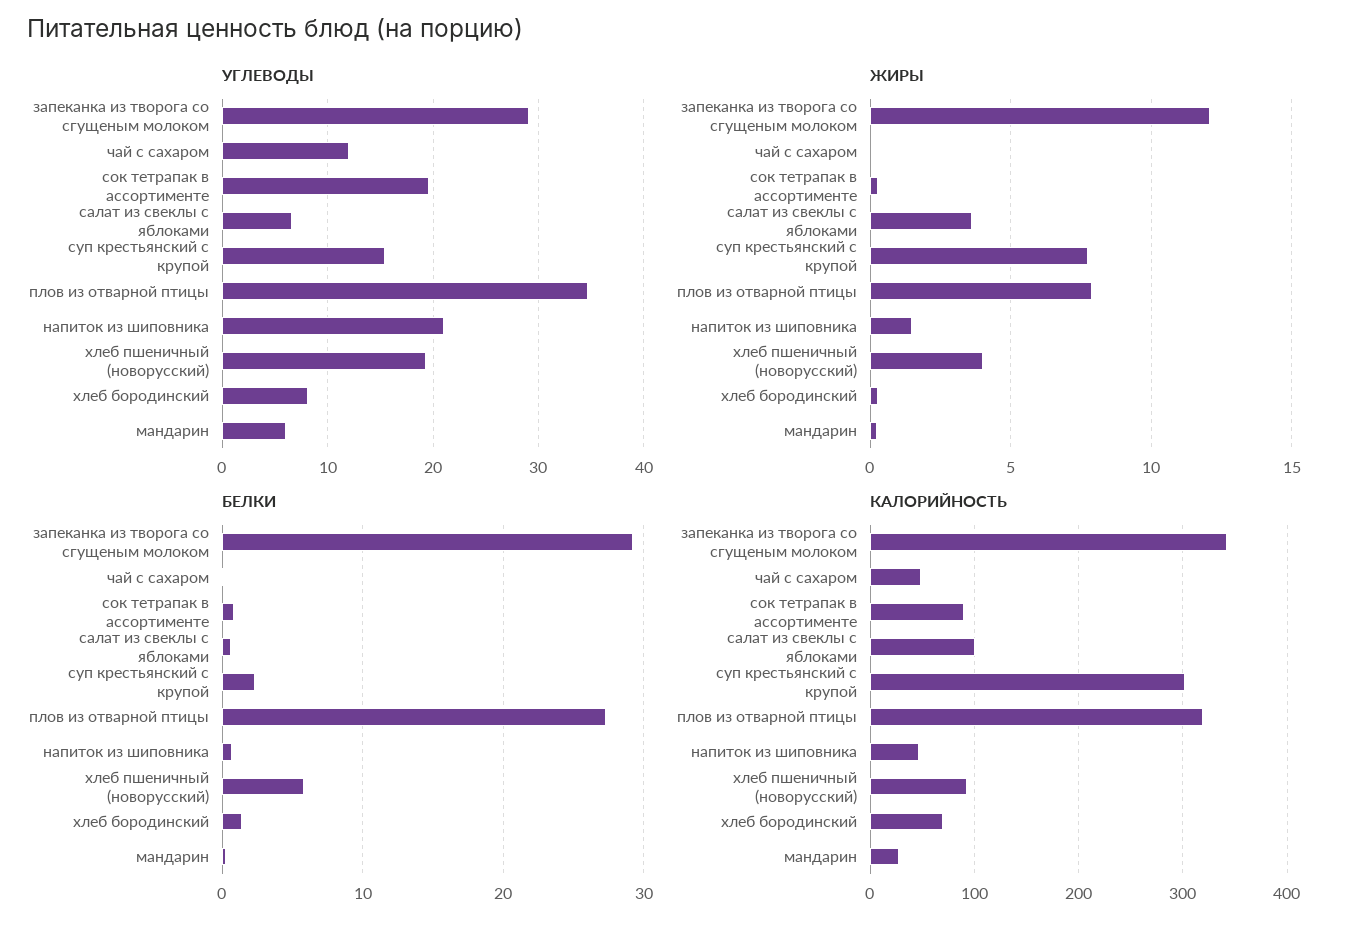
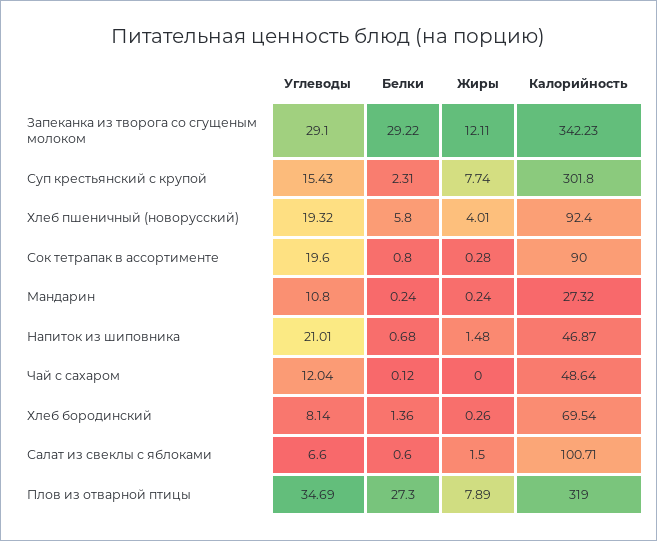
  {
    "УГЛЕВОДЫ": {
      "запеканка из творога со сгущеным молоком": 29.1,
      "чай с сахаром": 12.04,
      "сок тетрапак в ассортименте": 19.6,
      "салат из свеклы с яблоками": 6.6,
      "суп крестьянский с крупой": 15.43,
      "плов из отварной птицы": 34.69,
      "напиток из шиповника": 21.01,
      "хлеб пшеничный (новорусский)": 19.32,
      "хлеб бородинский": 8.14,
-     "мандарин": 6
+     "мандарин": 10.8
    },
    "ЖИРЫ": {
      "запеканка из творога со сгущеным молоком": 12.11,
      "чай с сахаром": 0,
      "сок тетрапак в ассортименте": 0.28,
-     "салат из свеклы с яблоками": 3.5,
+     "салат из свеклы с яблоками": 1.5,
      "суп крестьянский с крупой": 7.74,
      "плов из отварной птицы": 7.89,
      "напиток из шиповника": 1.48,
      "хлеб пшеничный (новорусский)": 4.01,
      "хлеб бородинский": 0.26,
      "мандарин": 0.24
    },
    "БЕЛКИ": {
      "запеканка из творога со сгущеным молоком": 29.22,
      "чай с сахаром": 0.12,
      "сок тетрапак в ассортименте": 0.8,
      "салат из свеклы с яблоками": 0.6,
      "суп крестьянский с крупой": 2.31,
      "плов из отварной птицы": 27.3,
      "напиток из шиповника": 0.68,
      "хлеб пшеничный (новорусский)": 5.8,
      "хлеб бородинский": 1.36,
      "мандарин": 0.24
    },
    "КАЛОРИЙНОСТЬ": {
      "запеканка из творога со сгущеным молоком": 342.23,
      "чай с сахаром": 48.64,
      "сок тетрапак в ассортименте": 90,
      "салат из свеклы с яблоками": 100.71,
      "суп крестьянский с крупой": 301.8,
      "плов из отварной птицы": 319,
      "напиток из шиповника": 46.87,
      "хлеб пшеничный (новорусский)": 92.4,
      "хлеб бородинский": 69.54,
      "мандарин": 27.32
    }
  }

